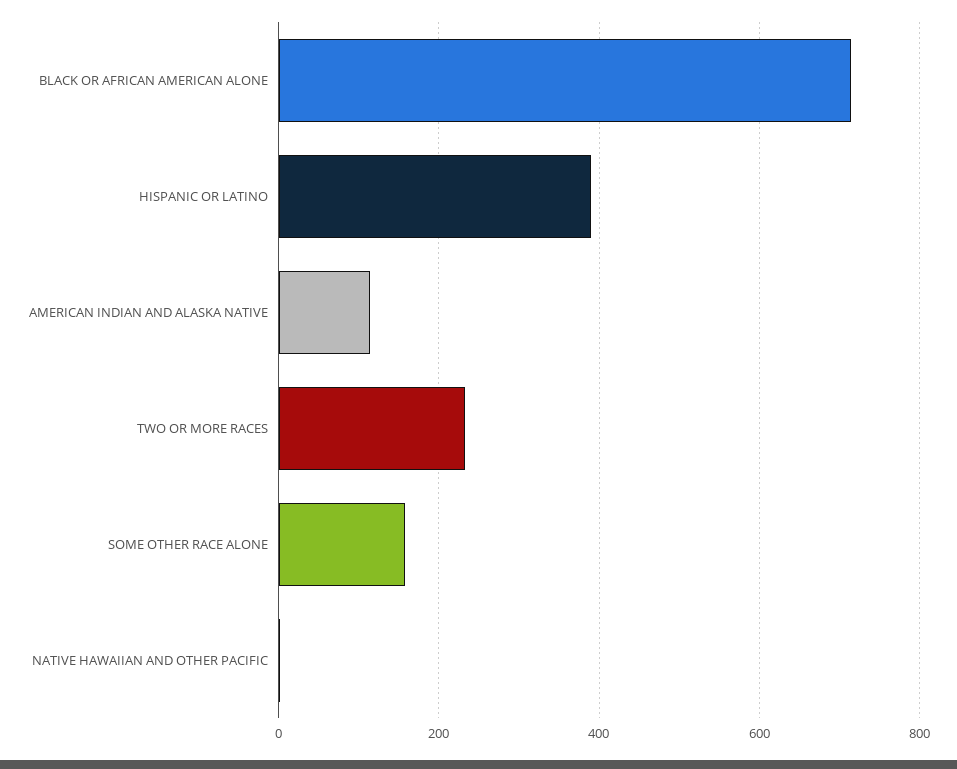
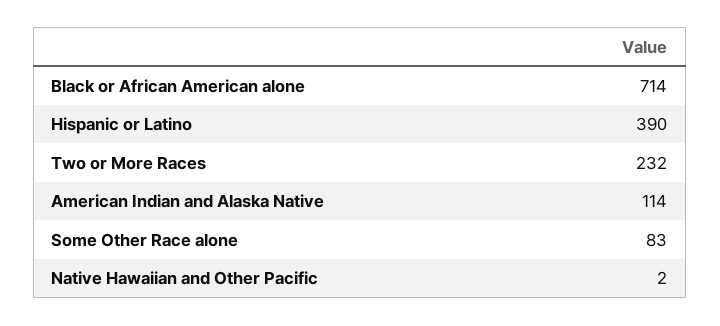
  {
    "BLACK OR AFRICAN AMERICAN ALONE": 714,
    "HISPANIC OR LATINO": 390,
    "AMERICAN INDIAN AND ALASKA NATIVE": 114,
    "TWO OR MORE RACES": 232,
-   "SOME OTHER RACE ALONE": 160,
+   "SOME OTHER RACE ALONE": 83,
    "NATIVE HAWAIIAN AND OTHER PACIFIC": 2
  }

